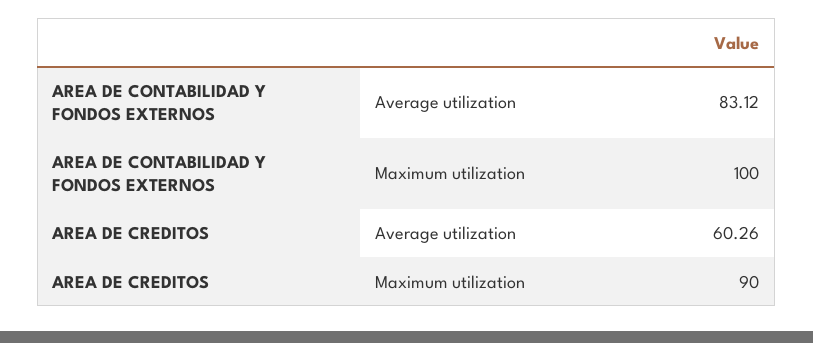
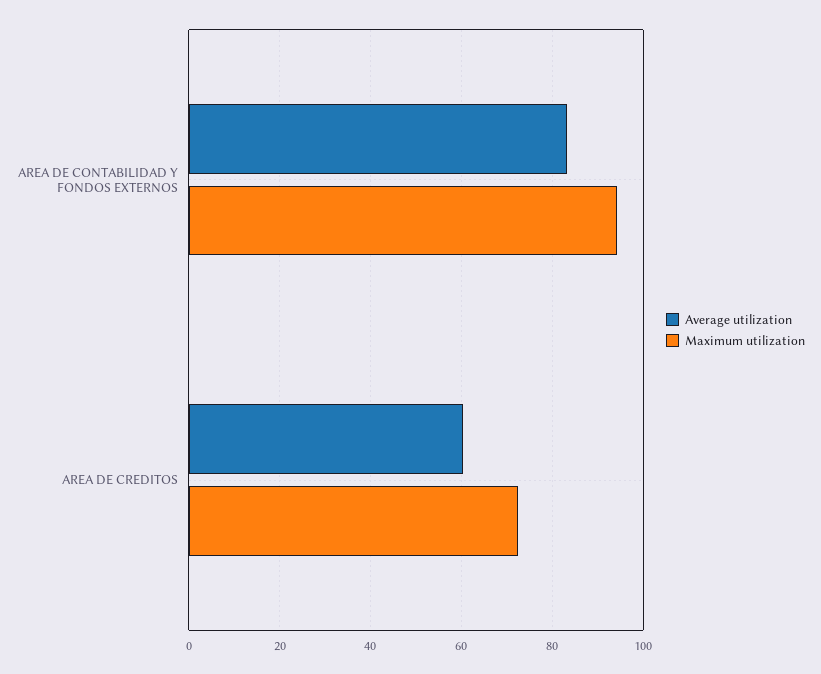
  {
    "Average utilization": {
      "AREA DE CONTABILIDAD Y FONDOS EXTERNOS": 83.12,
      "AREA DE CREDITOS": 60.26
    },
    "Maximum utilization": {
-     "AREA DE CONTABILIDAD Y FONDOS EXTERNOS": 100,
+     "AREA DE CONTABILIDAD Y FONDOS EXTERNOS": 94,
-     "AREA DE CREDITOS": 90
+     "AREA DE CREDITOS": 72
    }
  }

